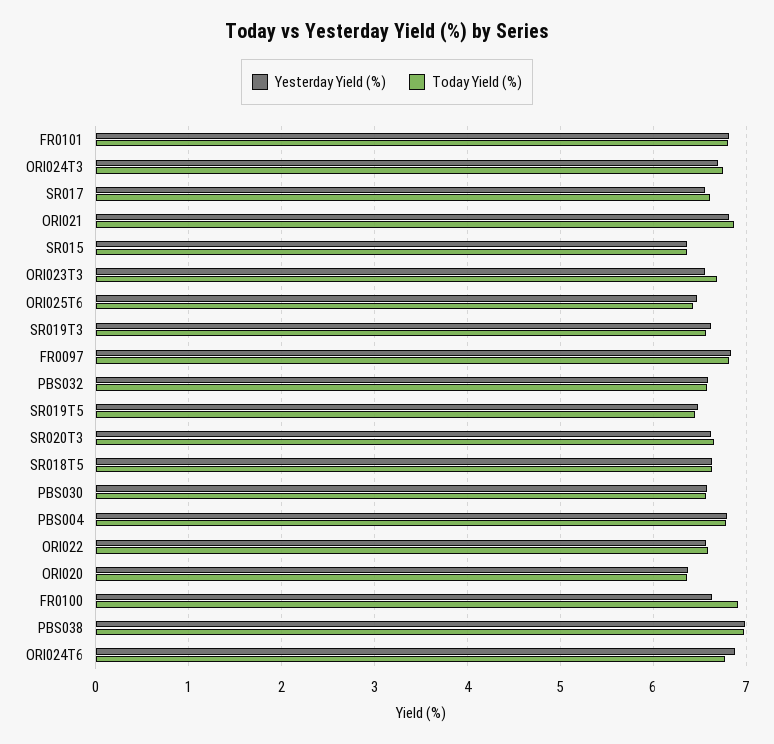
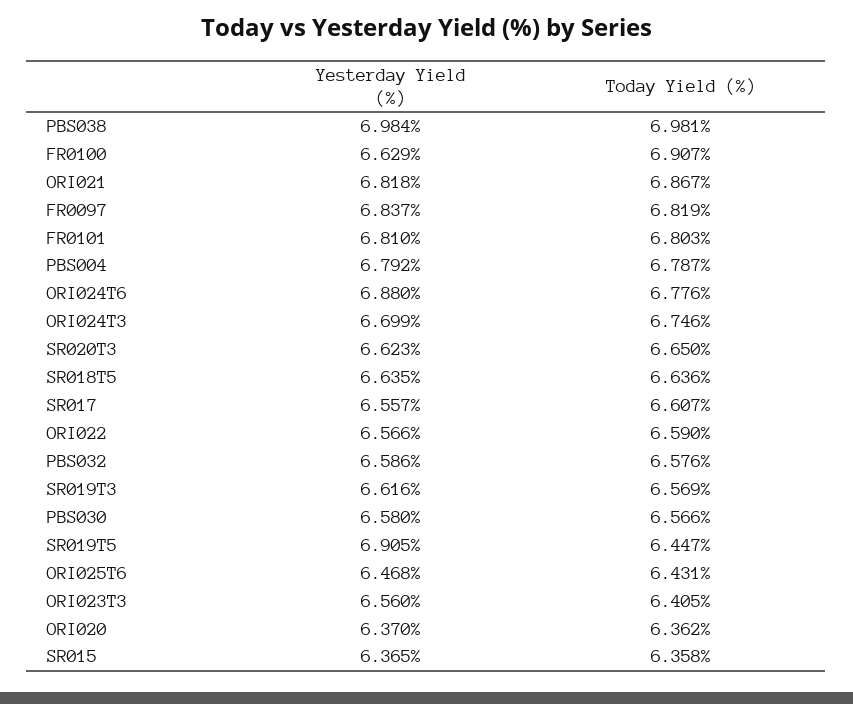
  {
    "Yesterday Yield (%)": {
      "FR0101": 6.81,
      "ORI024T3": 6.699,
      "SR017": 6.557,
      "ORI021": 6.818,
      "SR015": 6.365,
      "ORI023T3": 6.56,
      "ORI025T6": 6.468,
      "SR019T3": 6.616,
      "FR0097": 6.837,
      "PBS032": 6.586,
-     "SR019T5": 6.5,
+     "SR019T5": 6.905,
      "SR020T3": 6.623,
      "SR018T5": 6.635,
      "PBS030": 6.58,
      "PBS004": 6.792,
      "ORI022": 6.566,
      "ORI020": 6.37,
      "FR0100": 6.629,
      "PBS038": 6.984,
      "ORI024T6": 6.88
    },
    "Today Yield (%)": {
      "FR0101": 6.803,
      "ORI024T3": 6.746,
      "SR017": 6.607,
      "ORI021": 6.867,
      "SR015": 6.358,
-     "ORI023T3": 6.7,
+     "ORI023T3": 6.405,
      "ORI025T6": 6.431,
      "SR019T3": 6.569,
      "FR0097": 6.819,
      "PBS032": 6.576,
      "SR019T5": 6.447,
      "SR020T3": 6.65,
      "SR018T5": 6.636,
      "PBS030": 6.566,
      "PBS004": 6.787,
      "ORI022": 6.59,
      "ORI020": 6.362,
      "FR0100": 6.907,
      "PBS038": 6.981,
      "ORI024T6": 6.776
    }
  }

